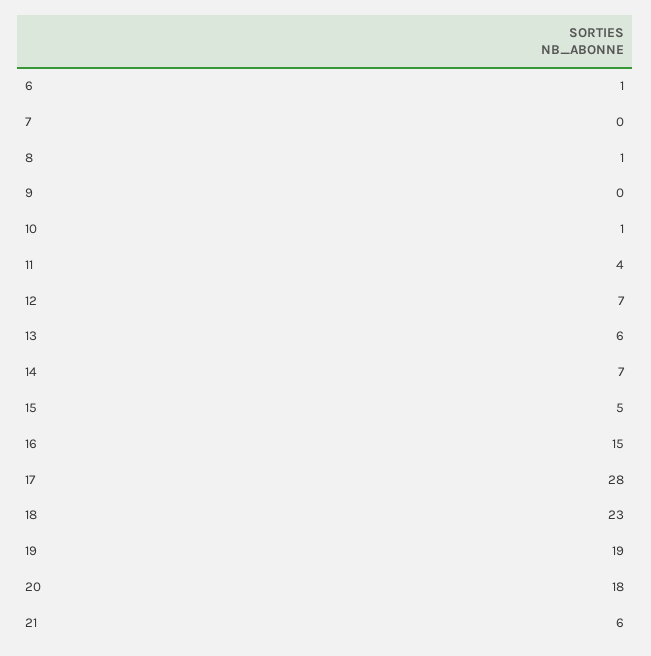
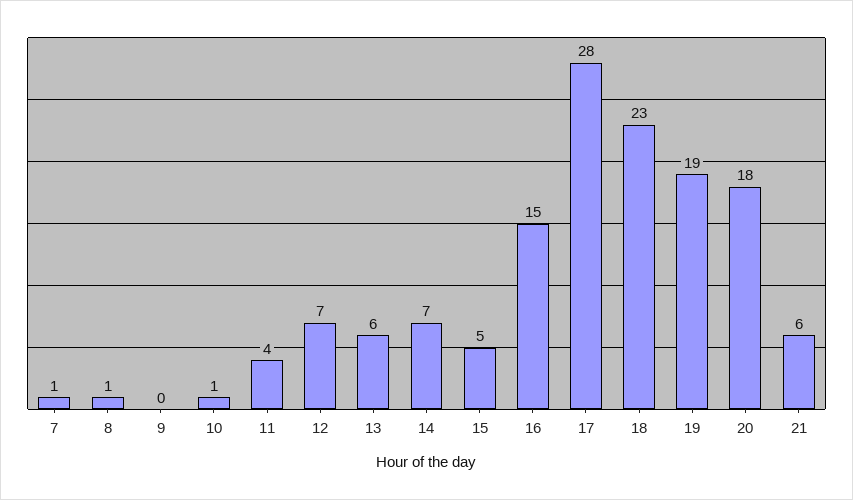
  {
-   "6": 1,
-   "7": 0,
+   "7": 1,
    "8": 1,
    "9": 0,
    "10": 1,
    "11": 4,
    "12": 7,
    "13": 6,
    "14": 7,
    "15": 5,
    "16": 15,
    "17": 28,
    "18": 23,
    "19": 19,
    "20": 18,
    "21": 6
  }

